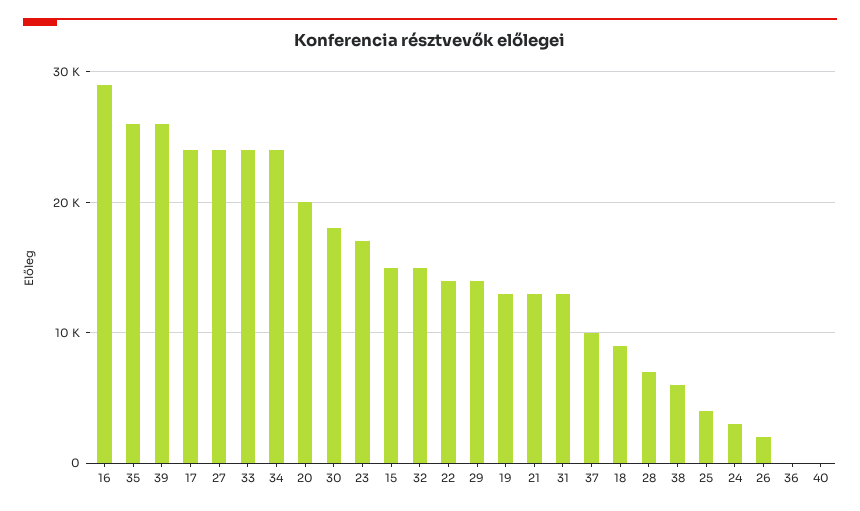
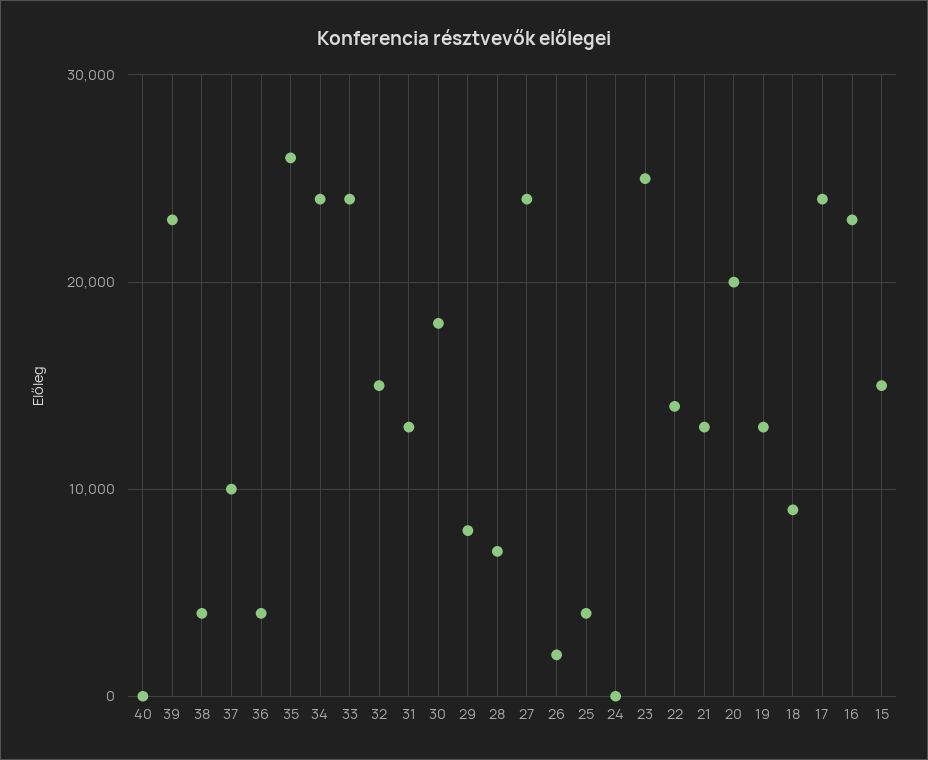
  {
-   "16": 29000,
+   "16": 23000,
    "35": 26000,
-   "39": 26000,
+   "39": 23000,
    "17": 24000,
    "27": 24000,
    "33": 24000,
    "34": 24000,
    "20": 20000,
    "30": 18000,
-   "23": 17000,
+   "23": 25000,
    "15": 15000,
    "32": 15000,
    "22": 14000,
-   "29": 14000,
+   "29": 8000,
    "19": 13000,
    "21": 13000,
    "31": 13000,
    "37": 10000,
    "18": 9000,
    "28": 7000,
-   "38": 6000,
+   "38": 4000,
    "25": 4000,
-   "24": 3000,
+   "24": 0,
    "26": 2000,
-   "36": 0,
+   "36": 4000,
    "40": 0
  }

